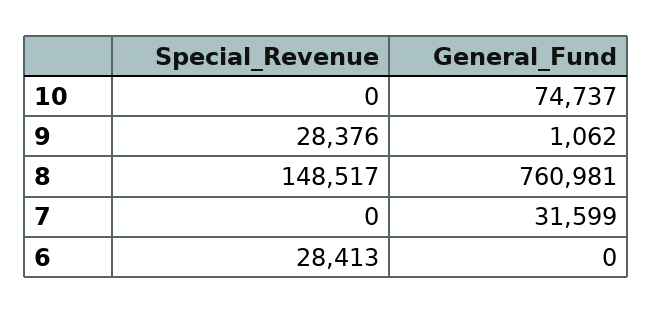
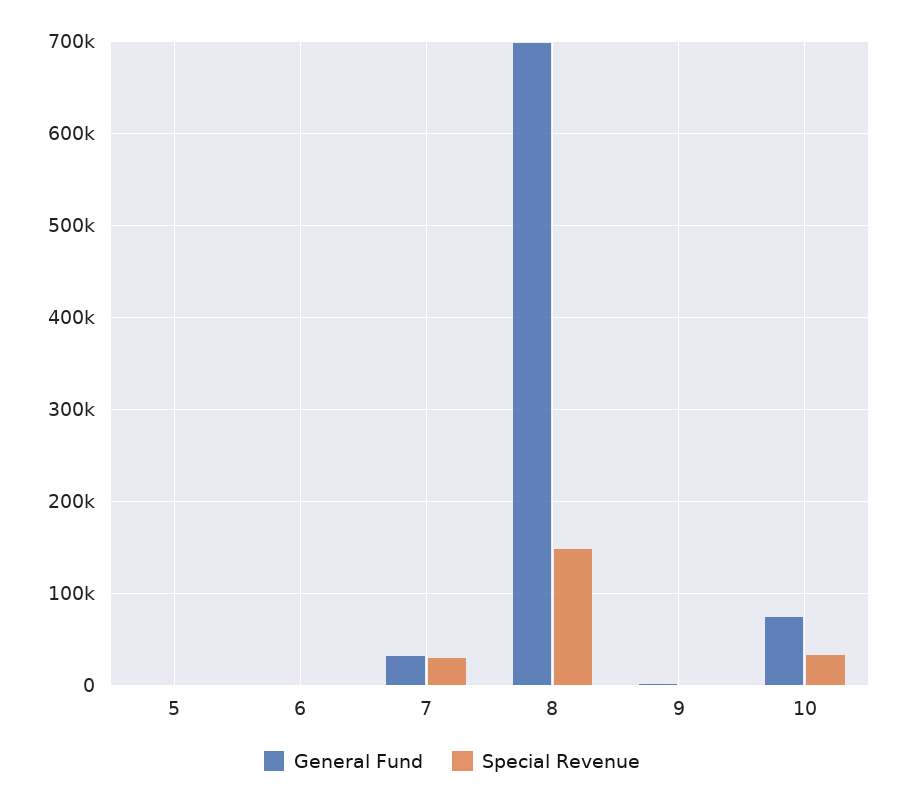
  {
    "Special_Revenue": {
-     "10": 0,
+     "10": 30000,
-     "9": 28376,
+     "9": 0,
      "8": 148517,
-     "7": 0,
+     "7": 30000,
-     "6": 28413
+     "6": 0,
+     "5": 0
    },
    "General_Fund": {
      "10": 74737,
      "9": 1062,
-     "8": 760981,
+     "8": 700000,
      "7": 31599,
-     "6": 0
+     "6": 0,
+     "5": 0
    }
  }

